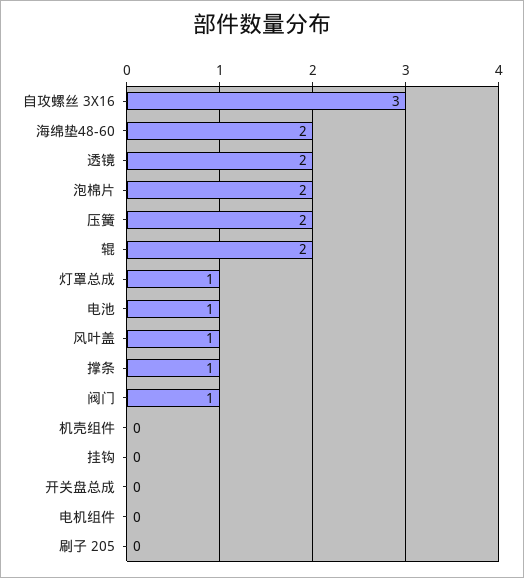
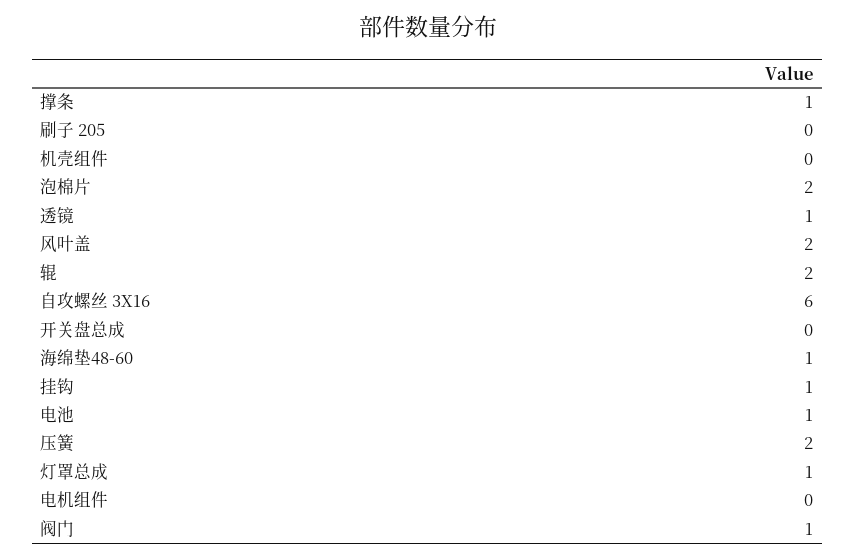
  {
-   "自攻螺丝 3X16": 3,
+   "自攻螺丝 3X16": 6,
-   "海绵垫48-60": 2,
+   "海绵垫48-60": 1,
-   "透镜": 2,
+   "透镜": 1,
    "泡棉片": 2,
    "压簧": 2,
    "辊": 2,
    "灯罩总成": 1,
    "电池": 1,
-   "风叶盖": 1,
+   "风叶盖": 2,
    "撑条": 1,
    "阀门": 1,
    "机壳组件": 0,
-   "挂钩": 0,
+   "挂钩": 1,
    "开关盘总成": 0,
    "电机组件": 0,
    "刷子 205": 0
  }

